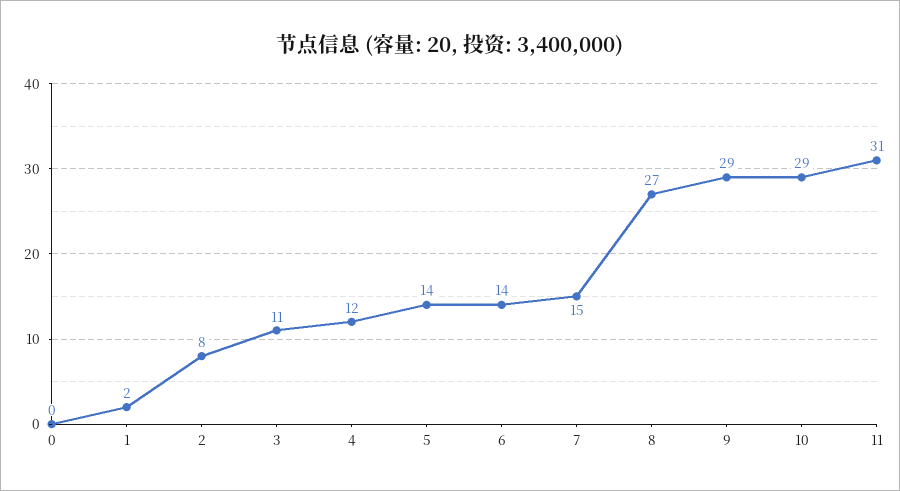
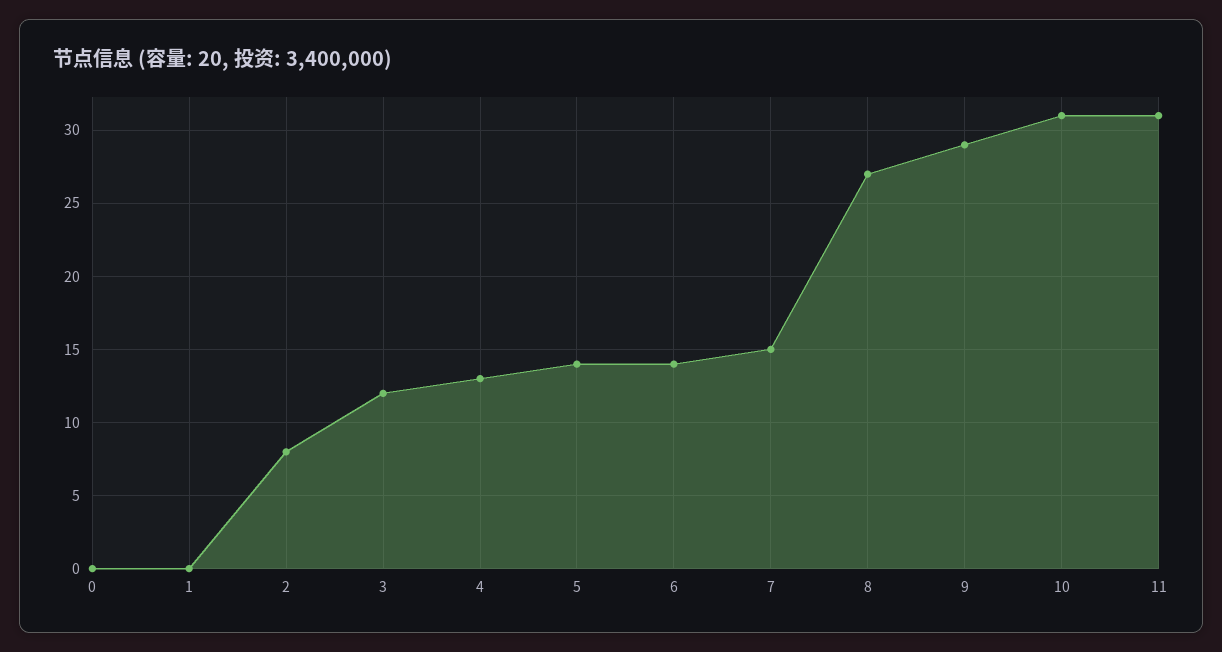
  {
    "0": 0,
-   "1": 2,
+   "1": 0,
    "2": 8,
-   "3": 11,
+   "3": 12,
-   "4": 12,
+   "4": 13,
    "5": 14,
    "6": 14,
    "7": 15,
    "8": 27,
    "9": 29,
-   "10": 29,
+   "10": 31,
    "11": 31
  }

